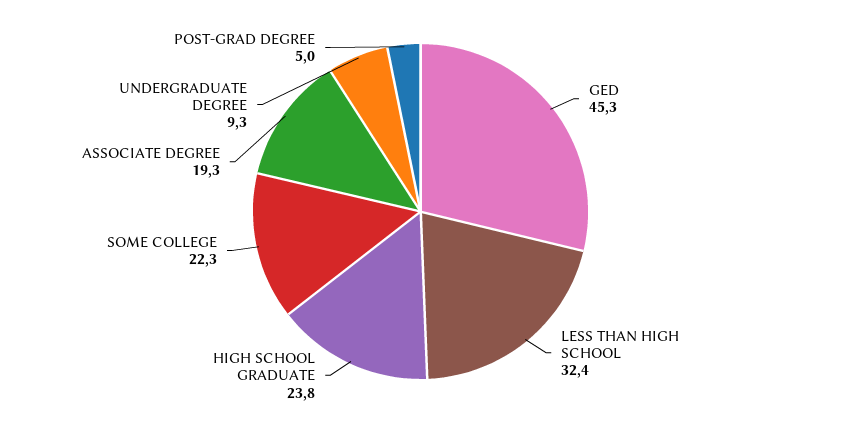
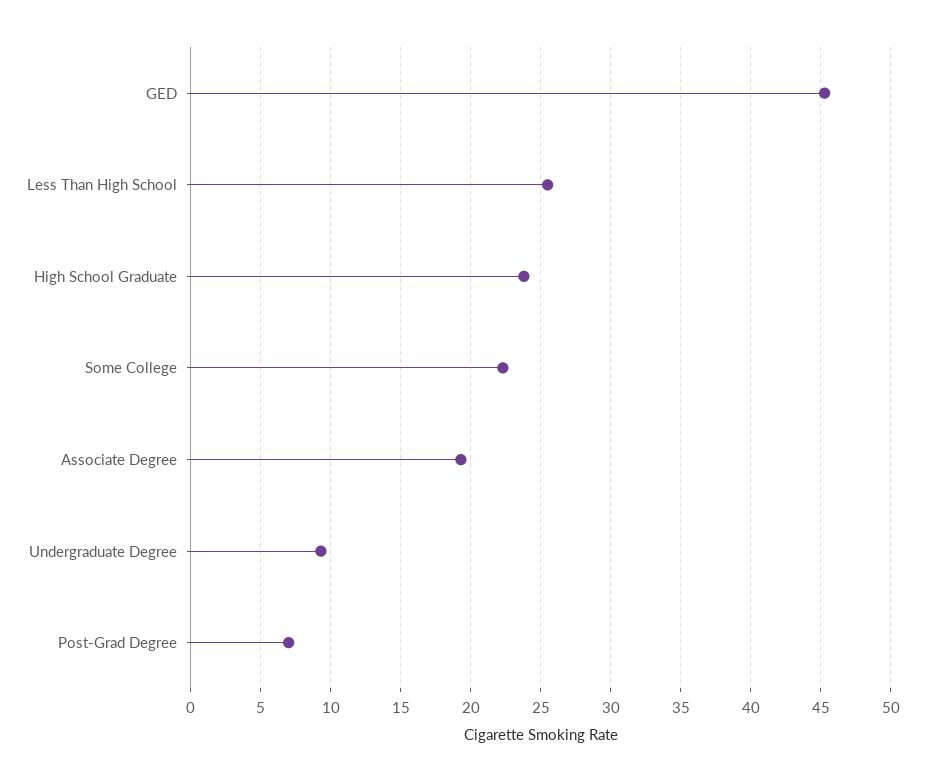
  {
    "GED": 45.3,
-   "LESS THAN HIGH SCHOOL": 32.4,
+   "LESS THAN HIGH SCHOOL": 25.5,
    "HIGH SCHOOL GRADUATE": 23.8,
    "SOME COLLEGE": 22.3,
    "ASSOCIATE DEGREE": 19.3,
    "UNDERGRADUATE DEGREE": 9.3,
-   "POST-GRAD DEGREE": 5
+   "POST-GRAD DEGREE": 7
  }

